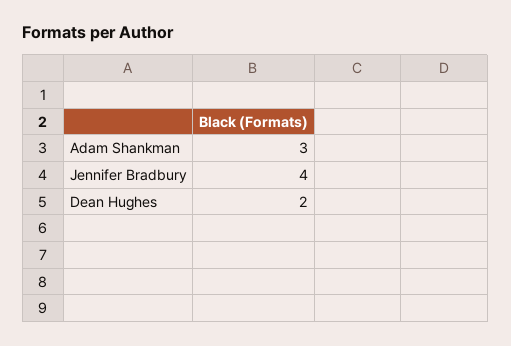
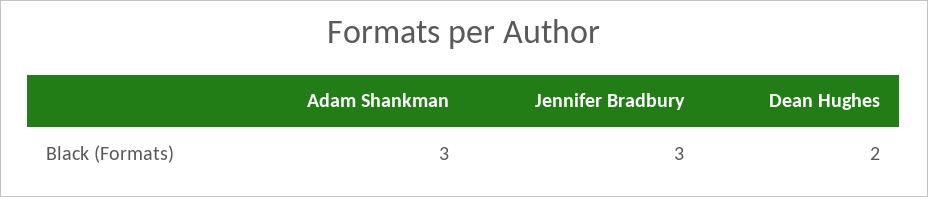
  {
    "Adam Shankman": 3,
-   "Jennifer Bradbury": 4,
+   "Jennifer Bradbury": 3,
    "Dean Hughes": 2
  }

